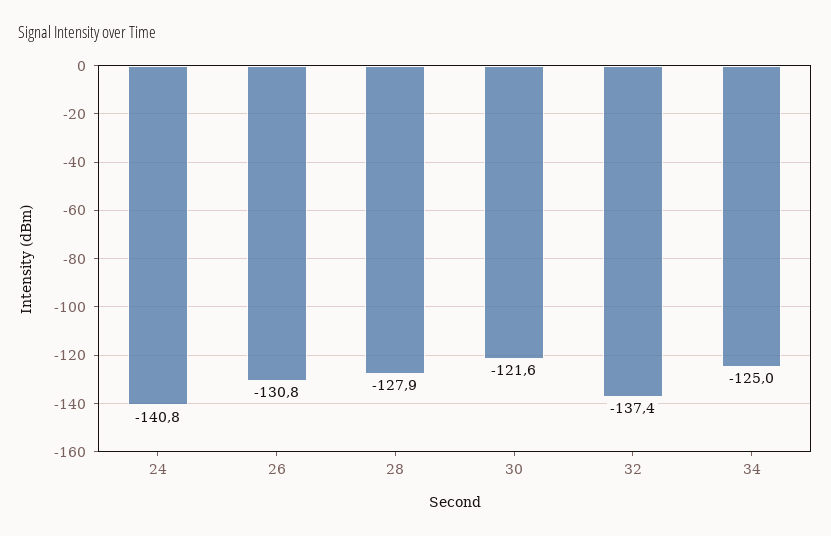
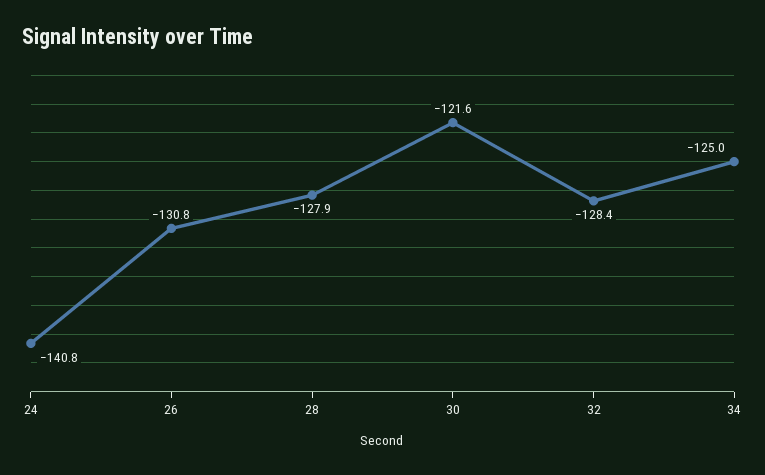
  {
    "24": -140.8,
    "26": -130.8,
    "28": -127.9,
    "30": -121.6,
-   "32": -137.4,
+   "32": -128.4,
    "34": -125
  }

